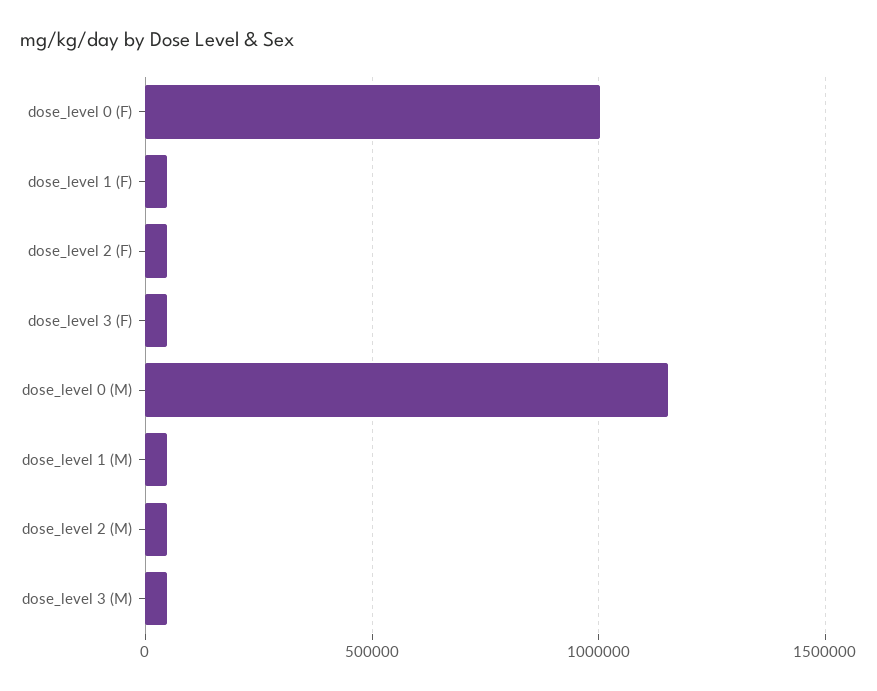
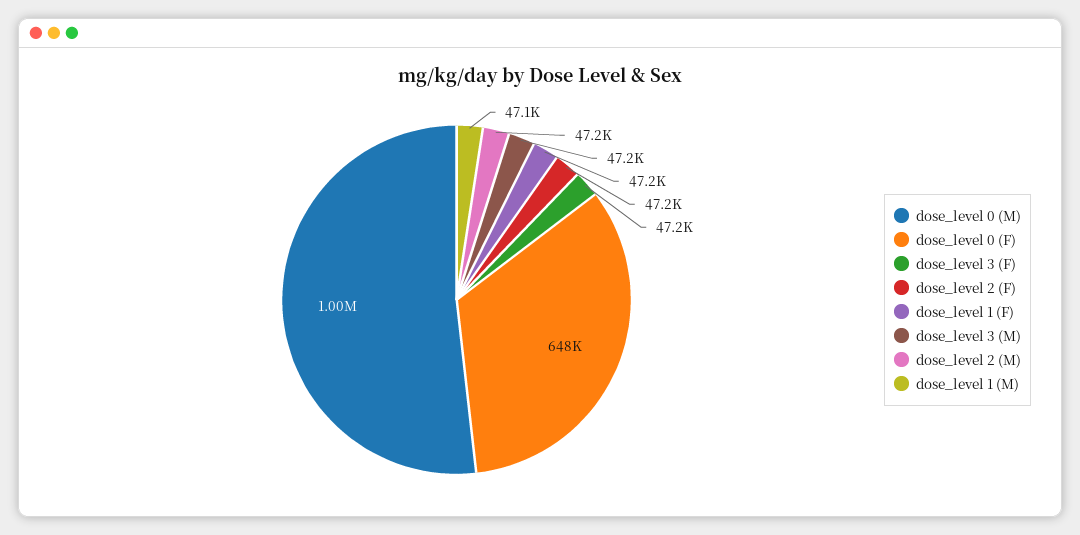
  {
-   "dose_level 0 (F)": 1000000,
+   "dose_level 0 (F)": 648000,
    "dose_level 1 (F)": 47200,
    "dose_level 2 (F)": 47200,
    "dose_level 3 (F)": 47200,
-   "dose_level 0 (M)": 1150000,
+   "dose_level 0 (M)": 1000000,
    "dose_level 1 (M)": 47100,
    "dose_level 2 (M)": 47200,
    "dose_level 3 (M)": 47200
  }

